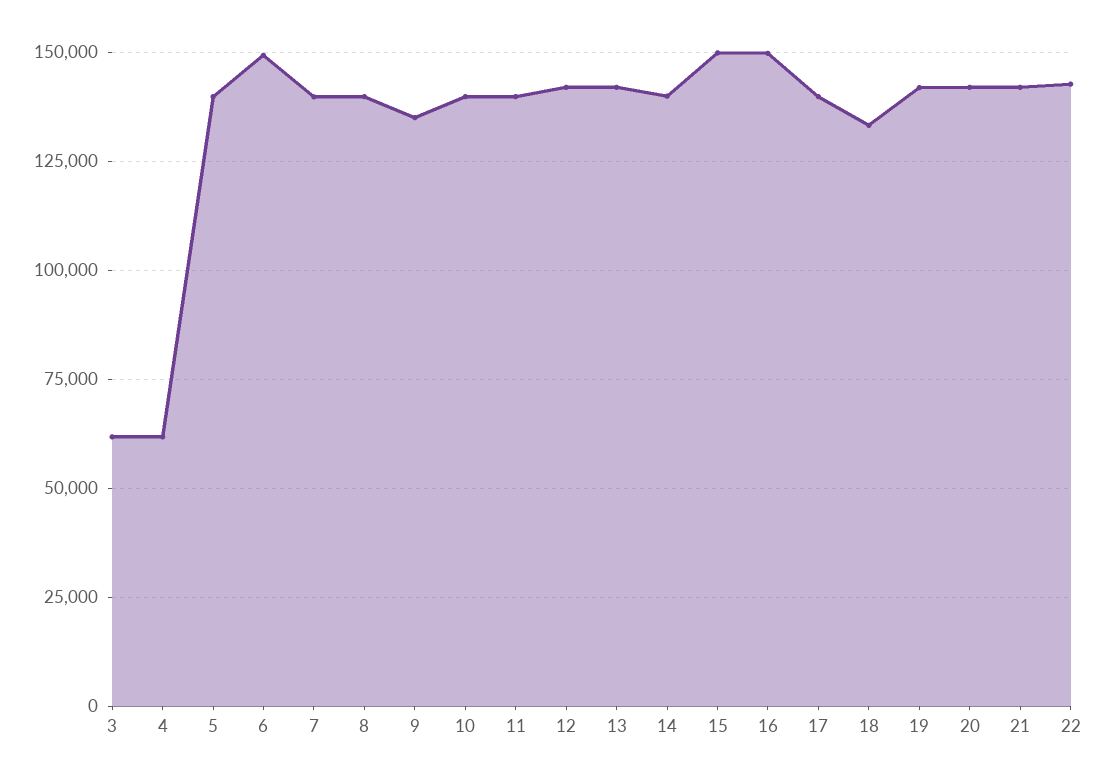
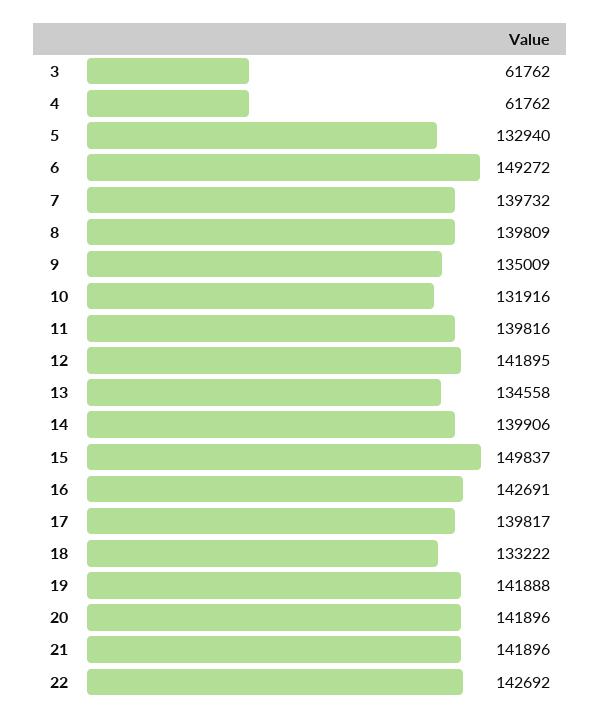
  {
    "3": 61762,
    "4": 61762,
-   "5": 140000,
+   "5": 132940,
    "6": 149272,
    "7": 139732,
    "8": 139809,
    "9": 135009,
-   "10": 140000,
+   "10": 131916,
    "11": 139816,
    "12": 141895,
-   "13": 142500,
+   "13": 134558,
    "14": 139906,
    "15": 149837,
-   "16": 150000,
+   "16": 142691,
    "17": 139817,
    "18": 133222,
    "19": 141888,
    "20": 141896,
    "21": 141896,
    "22": 142692
  }

